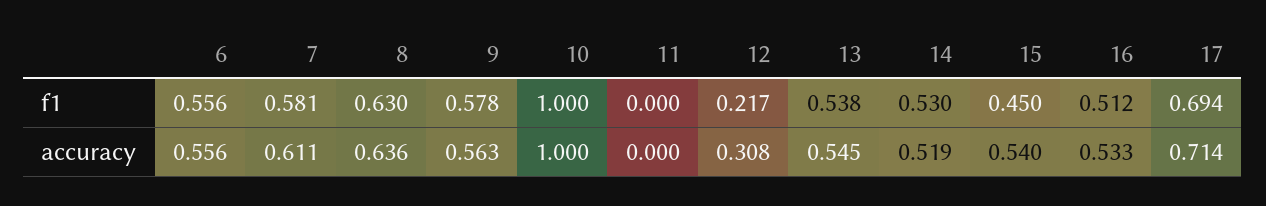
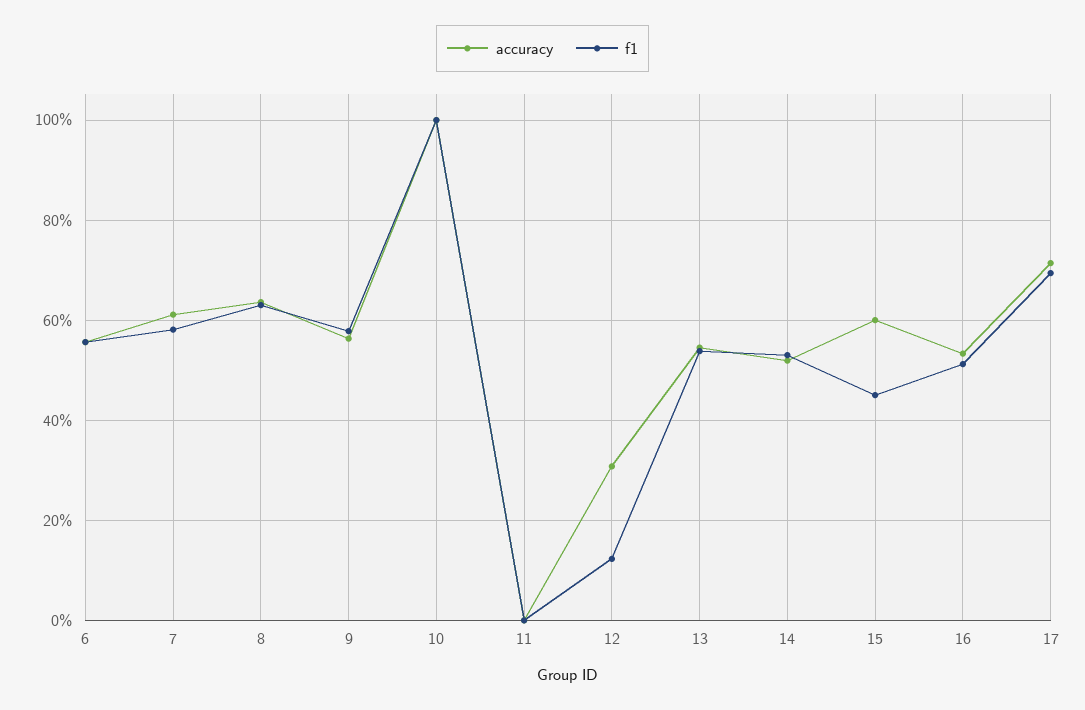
  {
    "f1": {
      "6": 0.556,
      "7": 0.581,
      "8": 0.63,
      "9": 0.578,
      "10": 1,
      "11": 0,
-     "12": 0.217,
+     "12": 0.12,
      "13": 0.538,
      "14": 0.53,
      "15": 0.45,
      "16": 0.512,
      "17": 0.694
    },
    "accuracy": {
      "6": 0.556,
      "7": 0.611,
      "8": 0.636,
      "9": 0.563,
      "10": 1,
      "11": 0,
      "12": 0.308,
      "13": 0.545,
      "14": 0.519,
-     "15": 0.54,
+     "15": 0.6,
      "16": 0.533,
      "17": 0.714
    }
  }

